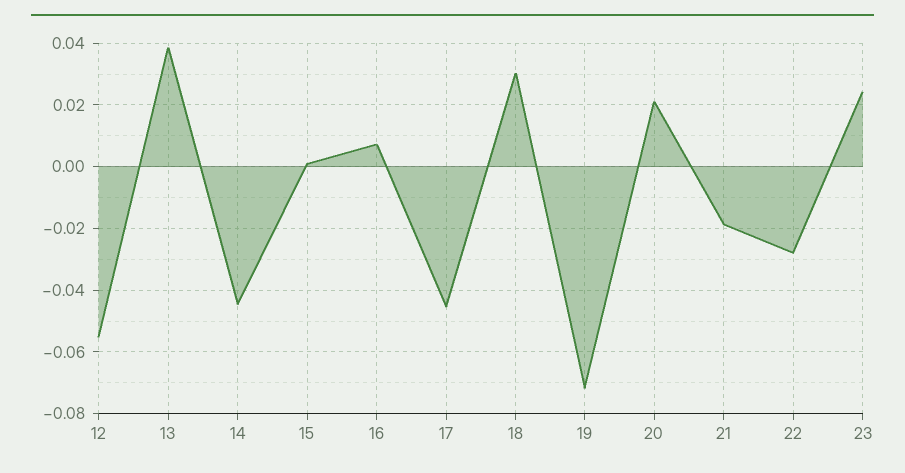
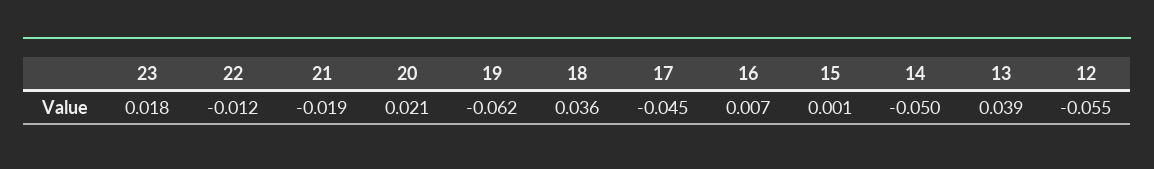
  {
    "12": -0.055,
    "13": 0.039,
-   "14": -0.044,
+   "14": -0.05,
    "15": 0.001,
    "16": 0.007,
    "17": -0.045,
-   "18": 0.03,
+   "18": 0.036,
-   "19": -0.072,
+   "19": -0.062,
    "20": 0.021,
    "21": -0.019,
-   "22": -0.028,
+   "22": -0.012,
-   "23": 0.024
+   "23": 0.018
  }

